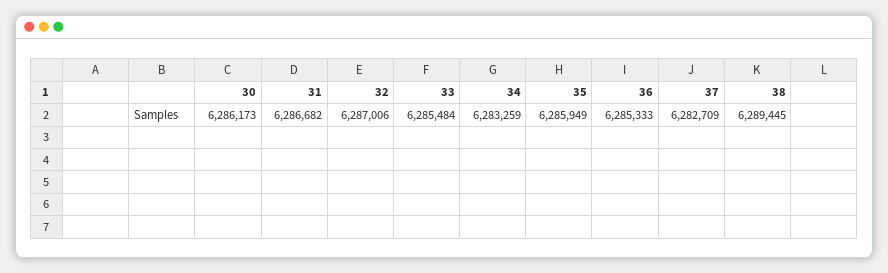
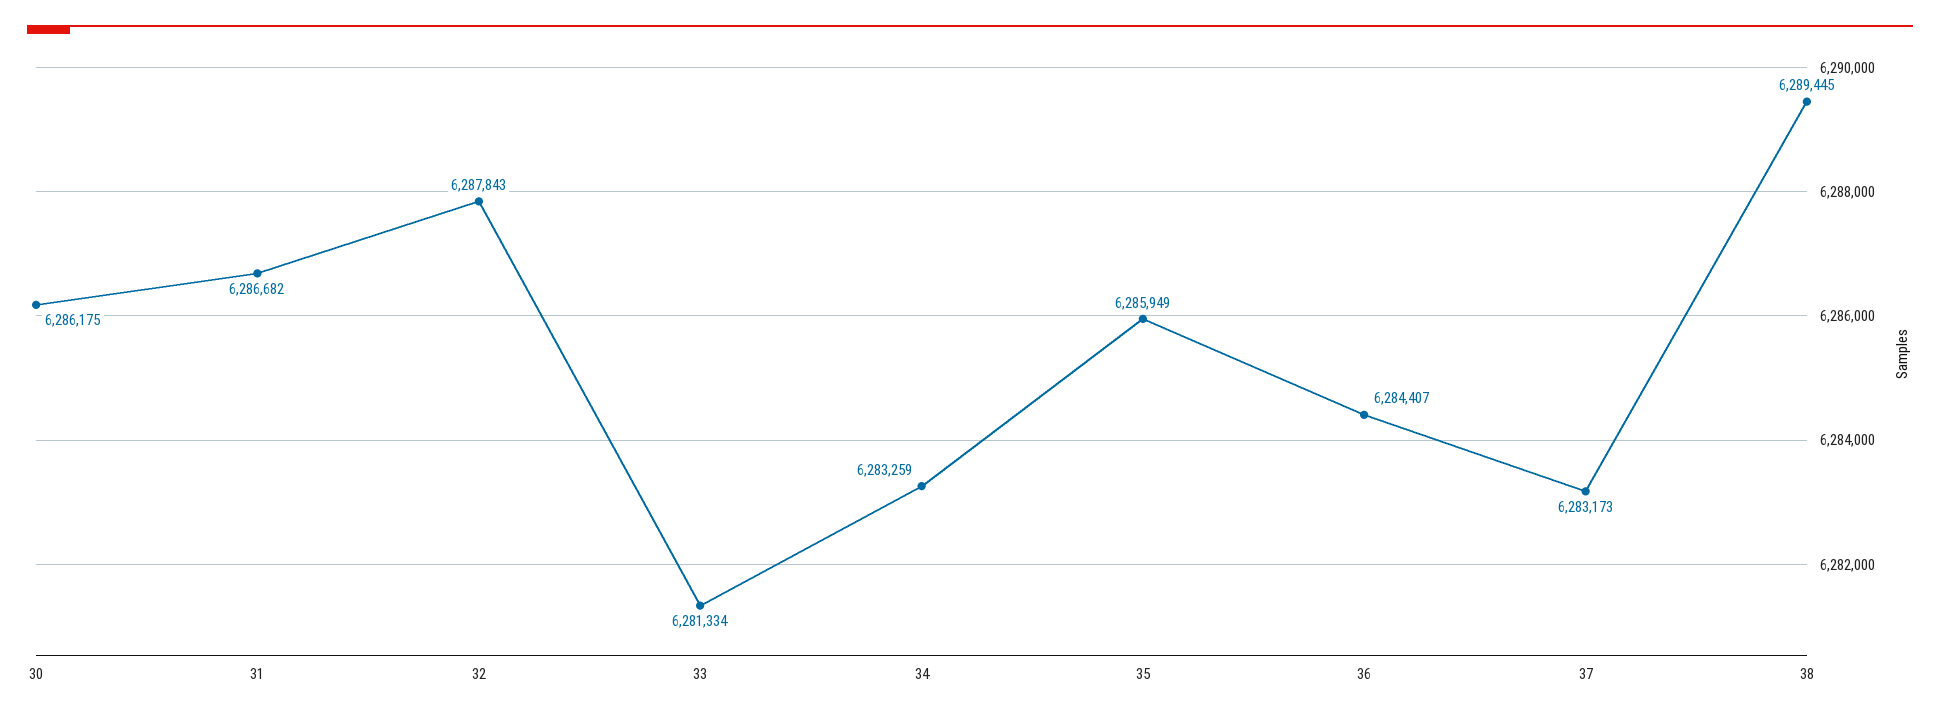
  {
-   "30": 6286173,
+   "30": 6286175,
    "31": 6286682,
-   "32": 6287006,
+   "32": 6287843,
-   "33": 6285484,
+   "33": 6281334,
    "34": 6283259,
    "35": 6285949,
-   "36": 6285333,
+   "36": 6284407,
-   "37": 6282709,
+   "37": 6283173,
    "38": 6289445
  }

